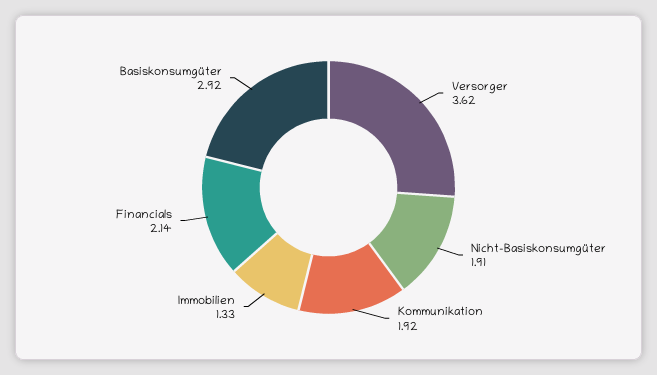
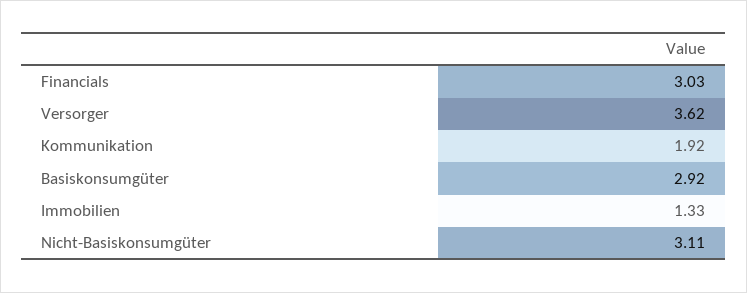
  {
    "Versorger": 3.62,
-   "Nicht-Basiskonsumgüter": 1.91,
+   "Nicht-Basiskonsumgüter": 3.11,
    "Kommunikation": 1.92,
    "Immobilien": 1.33,
-   "Financials": 2.14,
+   "Financials": 3.03,
    "Basiskonsumgüter": 2.92
  }

